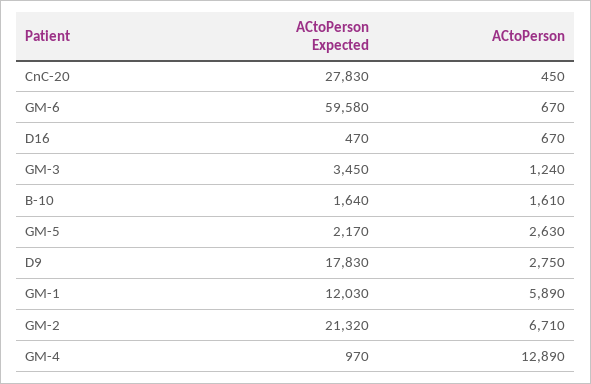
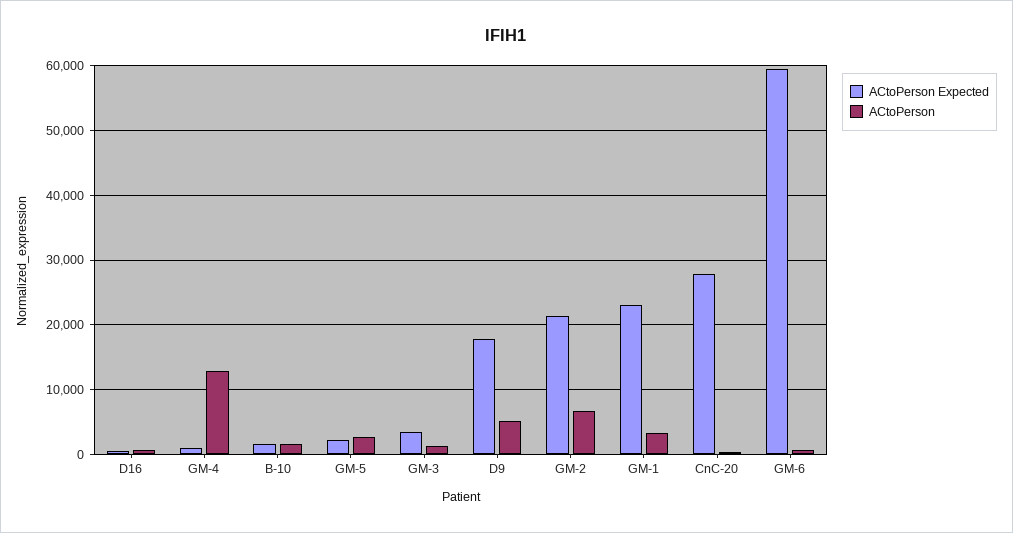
  {
    "ACtoPerson Expected": {
      "CnC-20": 27830,
      "GM-6": 59580,
      "D16": 470,
      "GM-3": 3450,
      "B-10": 1640,
      "GM-5": 2170,
      "D9": 17830,
-     "GM-1": 12030,
+     "GM-1": 23000,
      "GM-2": 21320,
      "GM-4": 970
    },
    "ACtoPerson": {
      "CnC-20": 450,
      "GM-6": 670,
      "D16": 670,
      "GM-3": 1240,
      "B-10": 1610,
      "GM-5": 2630,
-     "D9": 2750,
+     "D9": 5000,
-     "GM-1": 5890,
+     "GM-1": 3000,
      "GM-2": 6710,
      "GM-4": 12890
    }
  }

